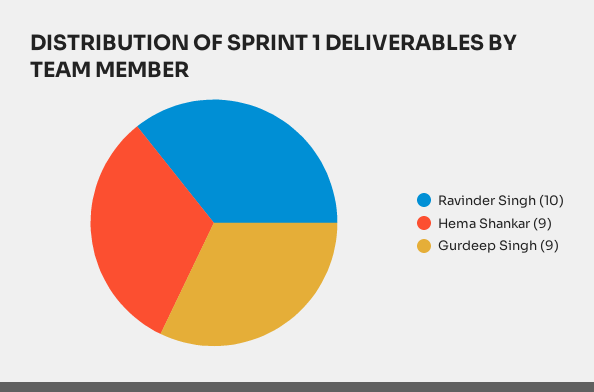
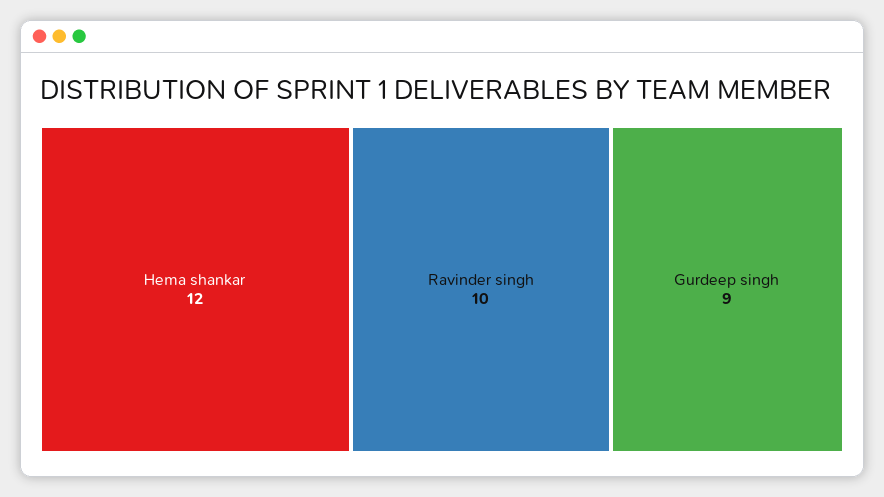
  {
    "Ravinder Singh": 10,
-   "Hema Shankar": 9,
+   "Hema Shankar": 12,
    "Gurdeep Singh": 9
  }

